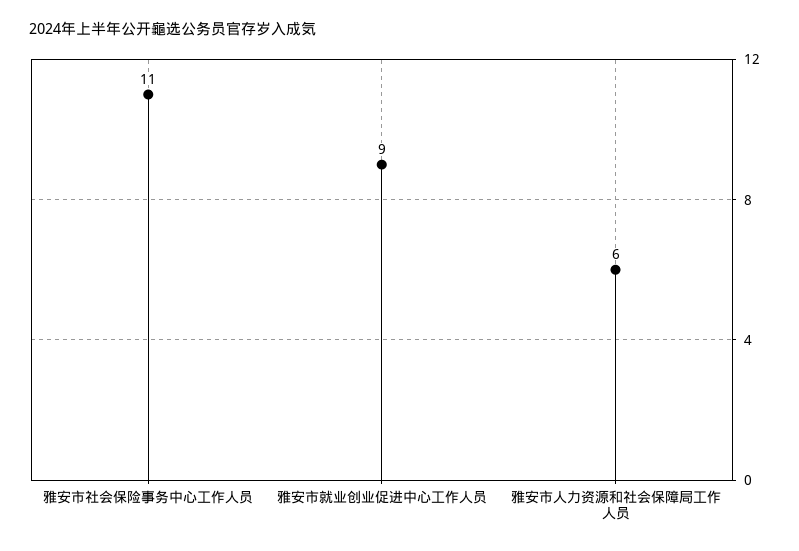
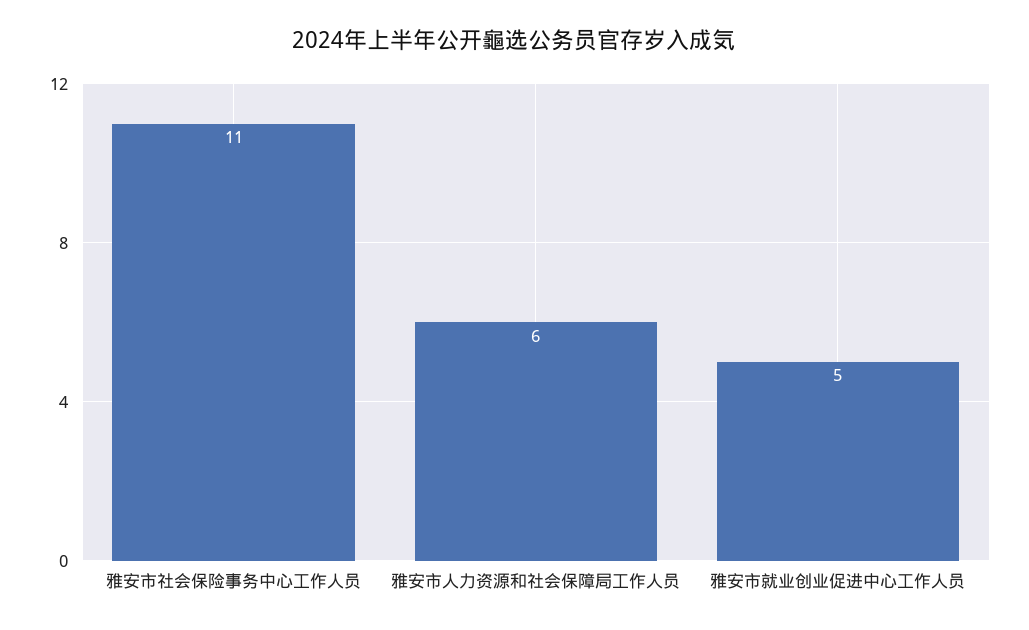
  {
    "雅安市社会保险事务中心工作人员": 11,
-   "雅安市就业创业促进中心工作人员": 9,
+   "雅安市就业创业促进中心工作人员": 5,
    "雅安市人力资源和社会保障局工作人员": 6
  }

